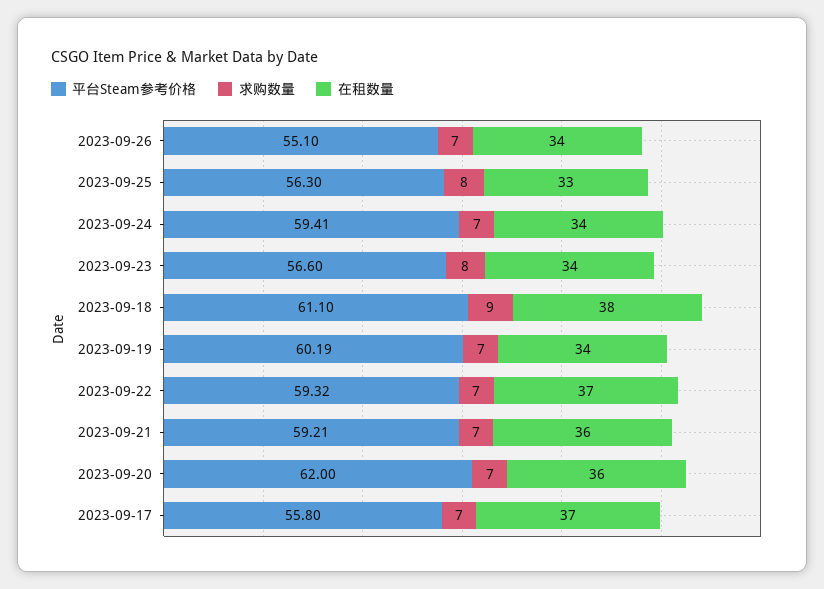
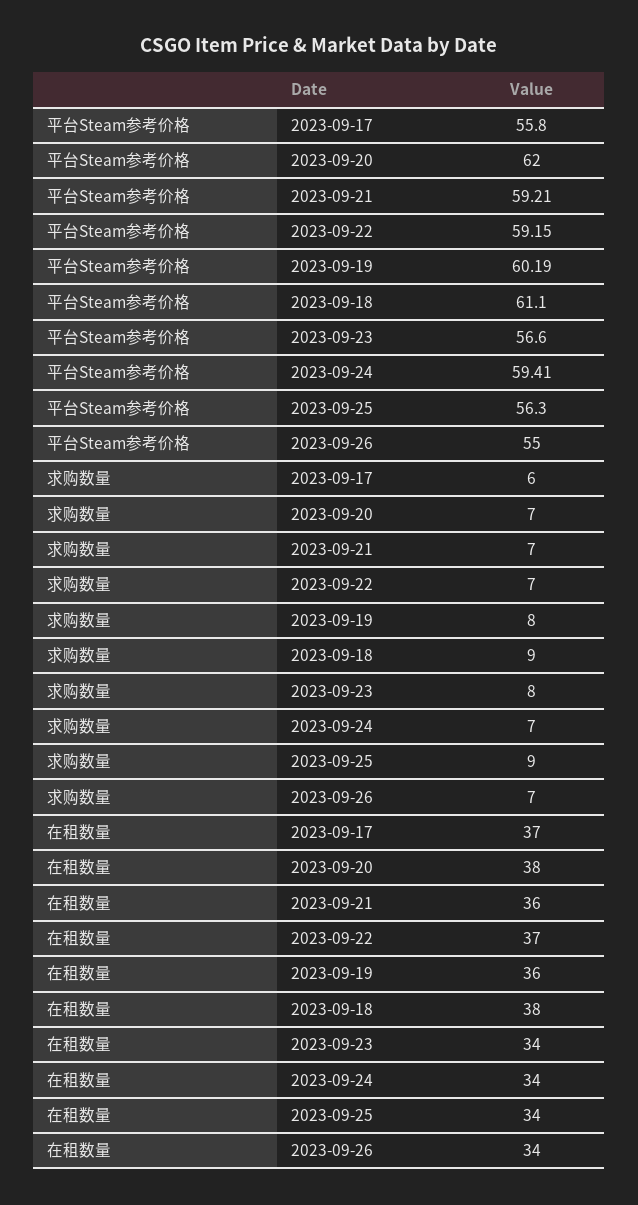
  {
    "平台Steam参考价格": {
-     "2023-09-26": 55.1,
+     "2023-09-26": 55,
      "2023-09-25": 56.3,
      "2023-09-24": 59.41,
      "2023-09-23": 56.6,
      "2023-09-18": 61.1,
      "2023-09-19": 60.19,
-     "2023-09-22": 59.32,
+     "2023-09-22": 59.15,
      "2023-09-21": 59.21,
      "2023-09-20": 62,
      "2023-09-17": 55.8
    },
    "求购数量": {
      "2023-09-26": 7,
-     "2023-09-25": 8,
+     "2023-09-25": 9,
      "2023-09-24": 7,
      "2023-09-23": 8,
      "2023-09-18": 9,
-     "2023-09-19": 7,
+     "2023-09-19": 8,
      "2023-09-22": 7,
      "2023-09-21": 7,
      "2023-09-20": 7,
-     "2023-09-17": 7
+     "2023-09-17": 6
    },
    "在租数量": {
      "2023-09-26": 34,
-     "2023-09-25": 33,
+     "2023-09-25": 34,
      "2023-09-24": 34,
      "2023-09-23": 34,
      "2023-09-18": 38,
-     "2023-09-19": 34,
+     "2023-09-19": 36,
      "2023-09-22": 37,
      "2023-09-21": 36,
-     "2023-09-20": 36,
+     "2023-09-20": 38,
      "2023-09-17": 37
    }
  }

